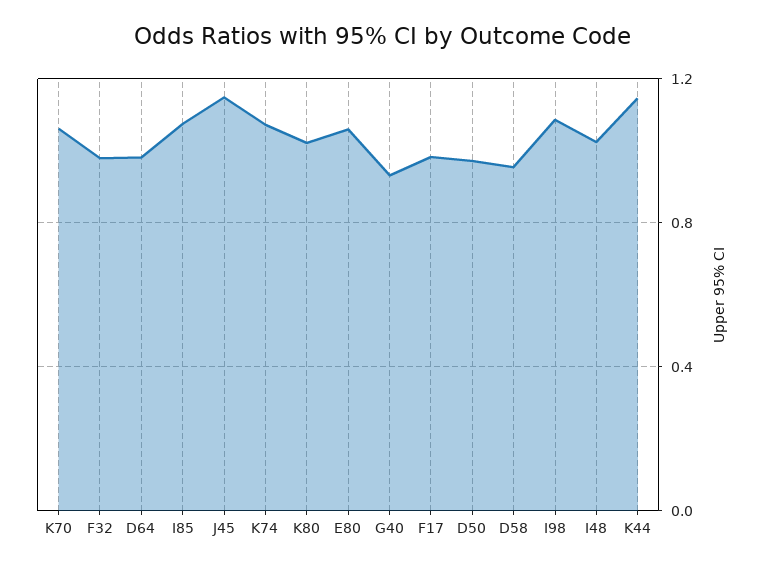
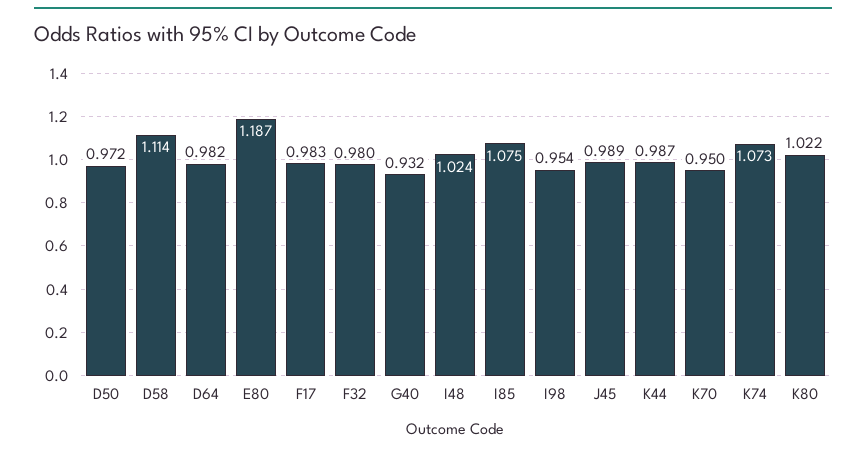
  {
-   "K70": 1.05,
+   "K70": 0.95,
    "F32": 0.98,
    "D64": 0.982,
    "I85": 1.075,
-   "J45": 1.15,
+   "J45": 0.989,
    "K74": 1.073,
    "K80": 1.022,
-   "E80": 1.05,
+   "E80": 1.187,
    "G40": 0.932,
    "F17": 0.983,
    "D50": 0.972,
-   "D58": 0.95,
+   "D58": 1.114,
-   "I98": 1.1,
+   "I98": 0.954,
    "I48": 1.024,
-   "K44": 1.15
+   "K44": 0.987
  }

